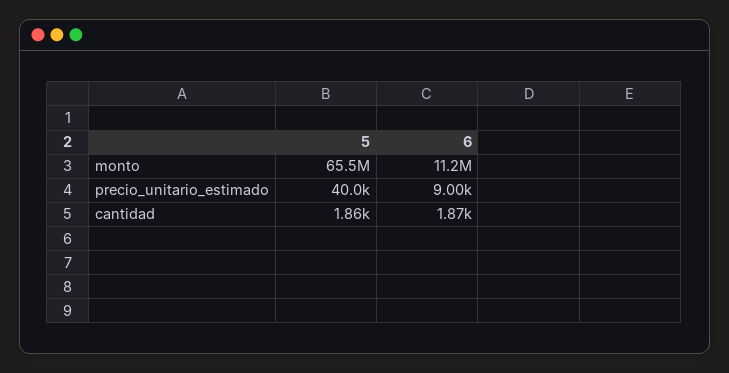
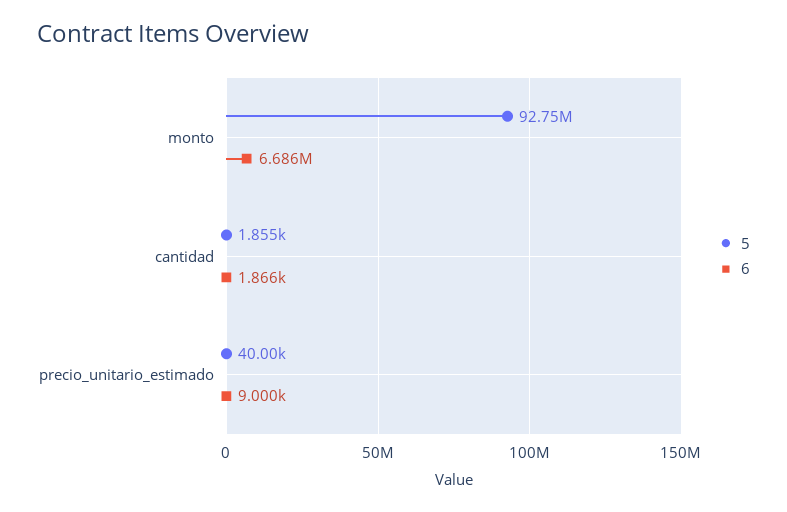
  {
    "5": {
-     "monto": 65500000,
+     "monto": 92750000,
      "precio_unitario_estimado": 40000,
      "cantidad": 1855
    },
    "6": {
-     "monto": 11200000,
+     "monto": 6686000,
      "precio_unitario_estimado": 9000,
      "cantidad": 1866
    }
  }

